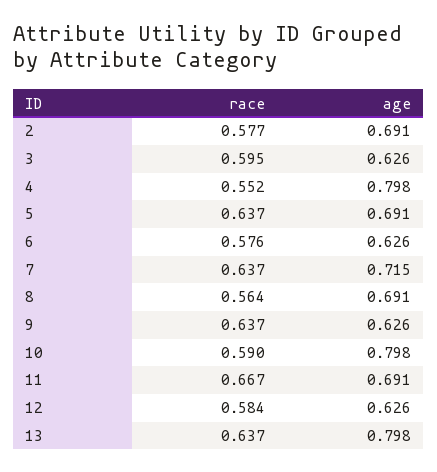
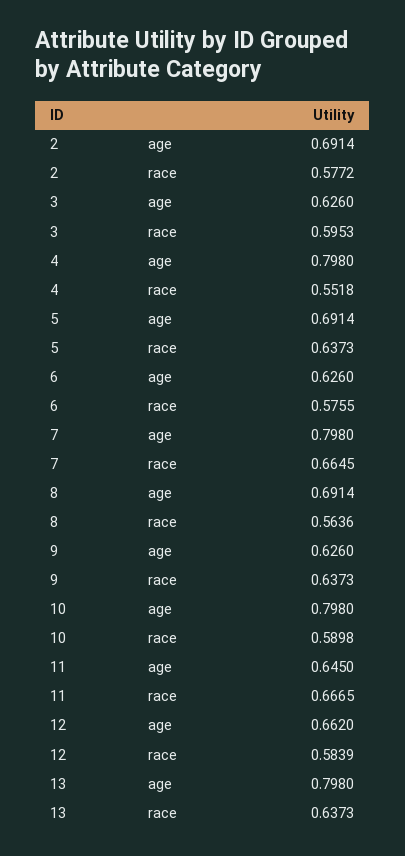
  {
    "race": {
      "2": 0.5772,
      "3": 0.5953,
      "4": 0.5518,
      "5": 0.6373,
      "6": 0.5755,
-     "7": 0.637,
+     "7": 0.6645,
      "8": 0.5636,
      "9": 0.6373,
      "10": 0.5898,
      "11": 0.6665,
      "12": 0.5839,
      "13": 0.6373
    },
    "age": {
      "2": 0.6914,
      "3": 0.626,
      "4": 0.798,
      "5": 0.6914,
      "6": 0.626,
-     "7": 0.715,
+     "7": 0.798,
      "8": 0.6914,
      "9": 0.626,
      "10": 0.798,
-     "11": 0.691,
+     "11": 0.645,
-     "12": 0.626,
+     "12": 0.662,
      "13": 0.798
    }
  }

